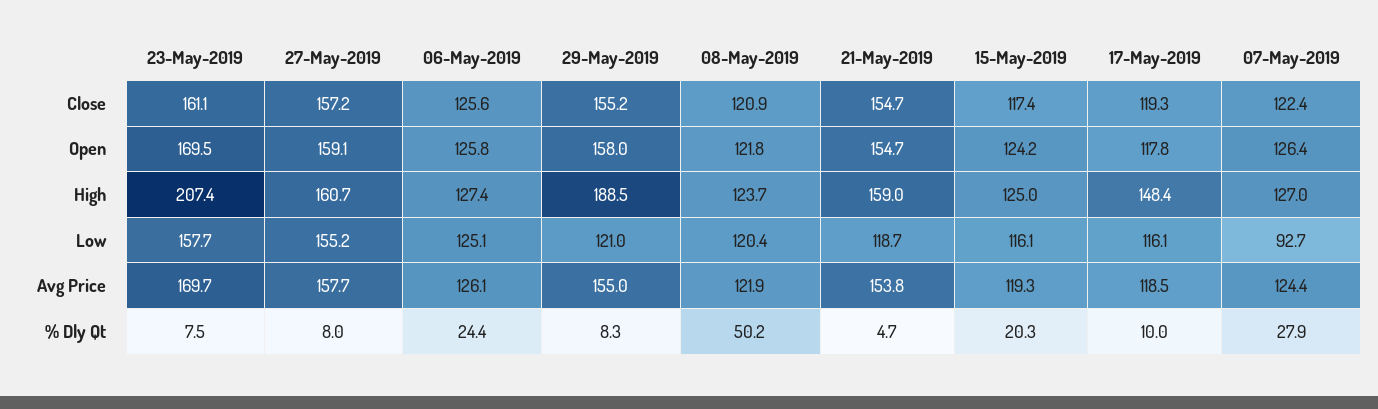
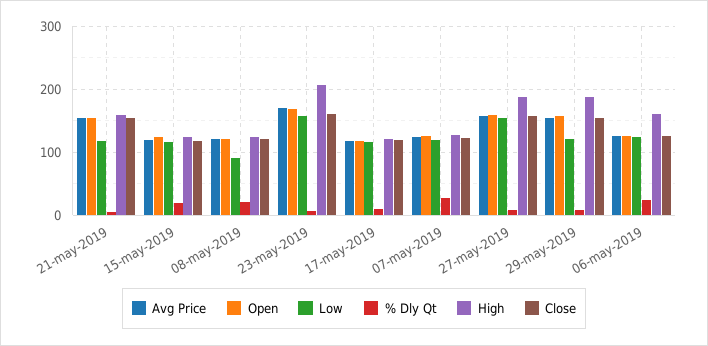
  {
    "Close": {
      "23-May-2019": 161.1,
      "27-May-2019": 157.2,
      "06-May-2019": 125.6,
      "29-May-2019": 155.2,
      "08-May-2019": 120.9,
      "21-May-2019": 154.7,
      "15-May-2019": 117.4,
      "17-May-2019": 119.3,
      "07-May-2019": 122.4
    },
    "Open": {
      "23-May-2019": 169.5,
      "27-May-2019": 159.1,
      "06-May-2019": 125.8,
      "29-May-2019": 158,
      "08-May-2019": 121.8,
      "21-May-2019": 154.7,
      "15-May-2019": 124.2,
      "17-May-2019": 117.8,
      "07-May-2019": 126.4
    },
    "High": {
      "23-May-2019": 207.4,
-     "27-May-2019": 160.7,
+     "27-May-2019": 190,
-     "06-May-2019": 127.4,
+     "06-May-2019": 160,
      "29-May-2019": 188.5,
      "08-May-2019": 123.7,
      "21-May-2019": 159,
      "15-May-2019": 125,
-     "17-May-2019": 148.4,
+     "17-May-2019": 120,
      "07-May-2019": 127
    },
    "Low": {
      "23-May-2019": 157.7,
      "27-May-2019": 155.2,
      "06-May-2019": 125.1,
      "29-May-2019": 121,
-     "08-May-2019": 120.4,
+     "08-May-2019": 90,
      "21-May-2019": 118.7,
      "15-May-2019": 116.1,
      "17-May-2019": 116.1,
-     "07-May-2019": 92.7
+     "07-May-2019": 120
    },
    "Avg Price": {
      "23-May-2019": 169.7,
      "27-May-2019": 157.7,
      "06-May-2019": 126.1,
      "29-May-2019": 155,
      "08-May-2019": 121.9,
      "21-May-2019": 153.8,
      "15-May-2019": 119.3,
      "17-May-2019": 118.5,
      "07-May-2019": 124.4
    },
    "% Dly Qt": {
      "23-May-2019": 7.5,
      "27-May-2019": 8,
      "06-May-2019": 24.4,
      "29-May-2019": 8.3,
-     "08-May-2019": 50.2,
+     "08-May-2019": 20,
      "21-May-2019": 4.7,
      "15-May-2019": 20.3,
      "17-May-2019": 10,
      "07-May-2019": 27.9
    }
  }

